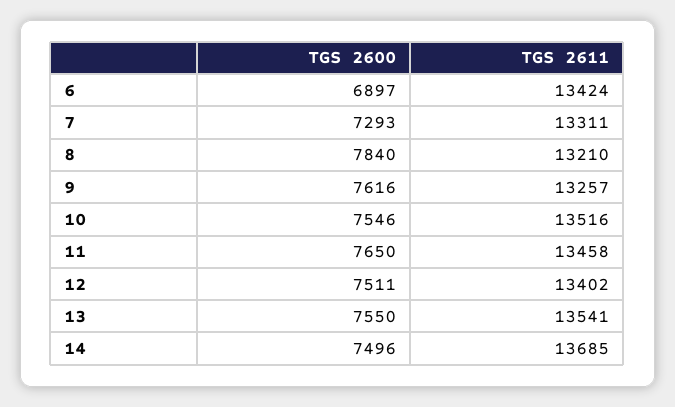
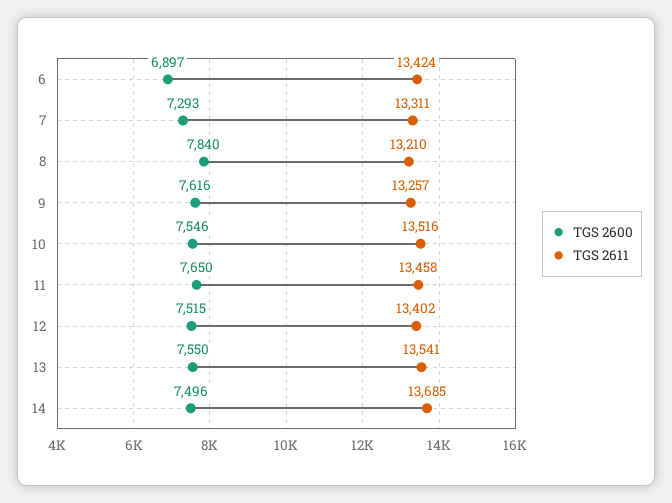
  {
    "TGS 2600": {
      "6": 6897,
      "7": 7293,
      "8": 7840,
      "9": 7616,
      "10": 7546,
      "11": 7650,
-     "12": 7511,
+     "12": 7515,
      "13": 7550,
      "14": 7496
    },
    "TGS 2611": {
      "6": 13424,
      "7": 13311,
      "8": 13210,
      "9": 13257,
      "10": 13516,
      "11": 13458,
      "12": 13402,
      "13": 13541,
      "14": 13685
    }
  }

